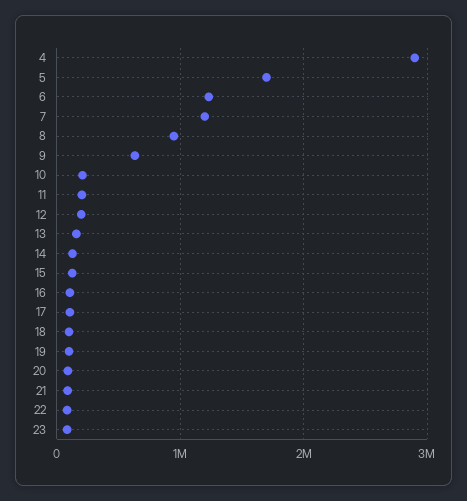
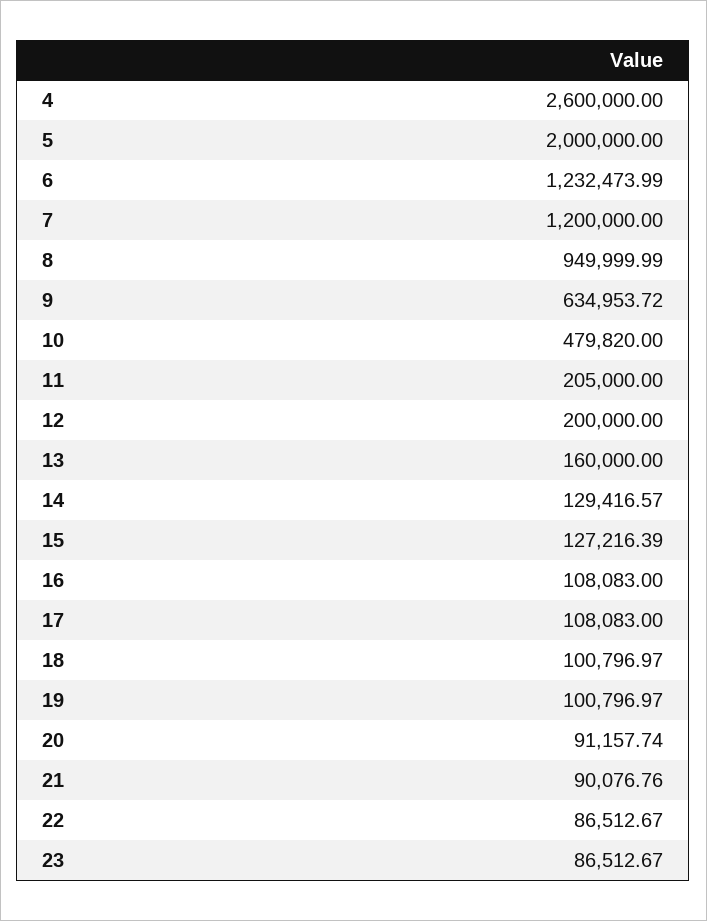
  {
-   "4": 2900000,
+   "4": 2600000,
-   "5": 1700000,
+   "5": 2000000,
    "6": 1232473.99,
    "7": 1200000,
    "8": 949999.99,
    "9": 634953.72,
-   "10": 200000,
+   "10": 479820,
    "11": 205000,
    "12": 200000,
    "13": 160000,
    "14": 129416.57,
    "15": 127216.39,
    "16": 108083,
    "17": 108083,
    "18": 100796.97,
    "19": 100796.97,
    "20": 91157.74,
    "21": 90076.76,
    "22": 86512.67,
    "23": 86512.67
  }

